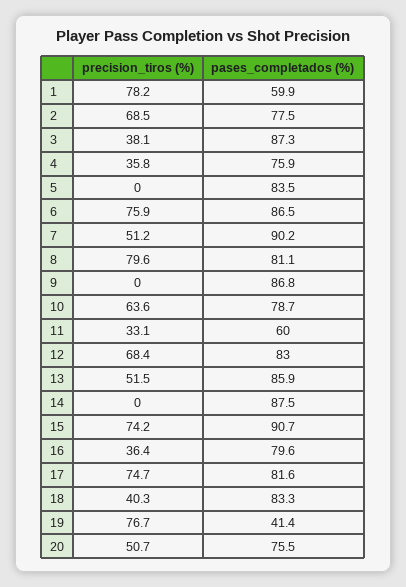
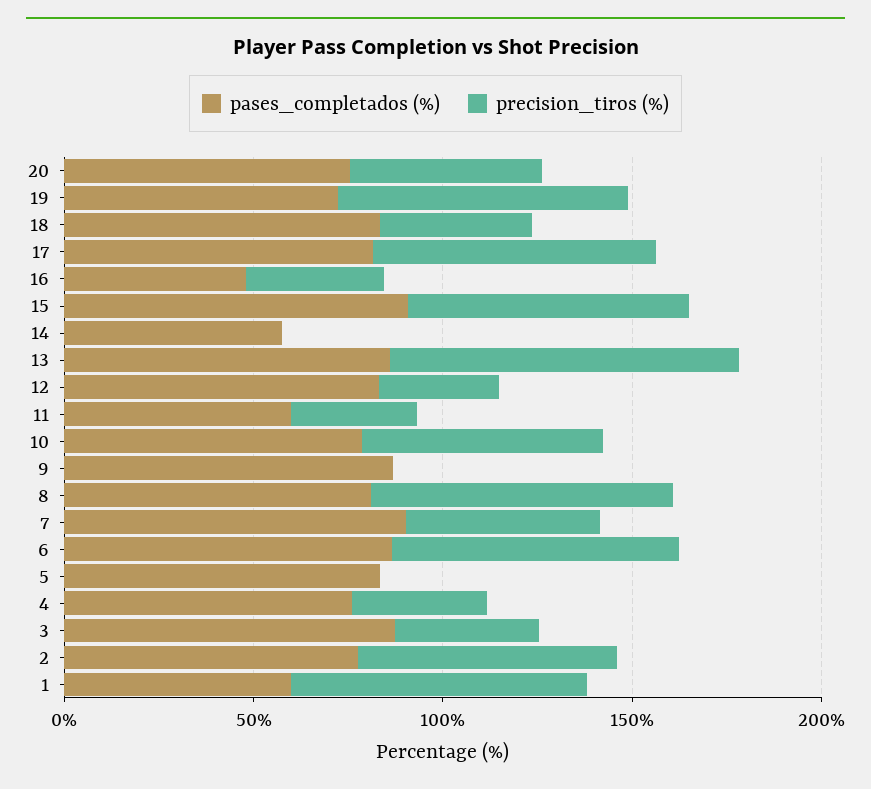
  {
    "precision_tiros (%)": {
      "1": 78.2,
      "2": 68.5,
      "3": 38.1,
      "4": 35.8,
      "5": 0,
      "6": 75.9,
      "7": 51.2,
      "8": 79.6,
      "9": 0,
      "10": 63.6,
      "11": 33.1,
-     "12": 68.4,
+     "12": 30,
-     "13": 51.5,
+     "13": 90,
      "14": 0,
      "15": 74.2,
      "16": 36.4,
      "17": 74.7,
      "18": 40.3,
      "19": 76.7,
      "20": 50.7
    },
    "pases_completados (%)": {
      "1": 59.9,
      "2": 77.5,
      "3": 87.3,
      "4": 75.9,
      "5": 83.5,
      "6": 86.5,
      "7": 90.2,
      "8": 81.1,
      "9": 86.8,
      "10": 78.7,
      "11": 60,
      "12": 83,
      "13": 85.9,
-     "14": 87.5,
+     "14": 60,
      "15": 90.7,
-     "16": 79.6,
+     "16": 50,
      "17": 81.6,
      "18": 83.3,
-     "19": 41.4,
+     "19": 70,
      "20": 75.5
    }
  }

